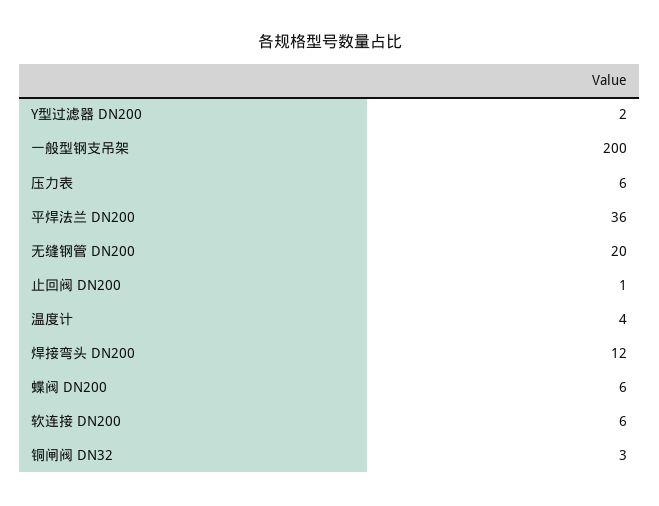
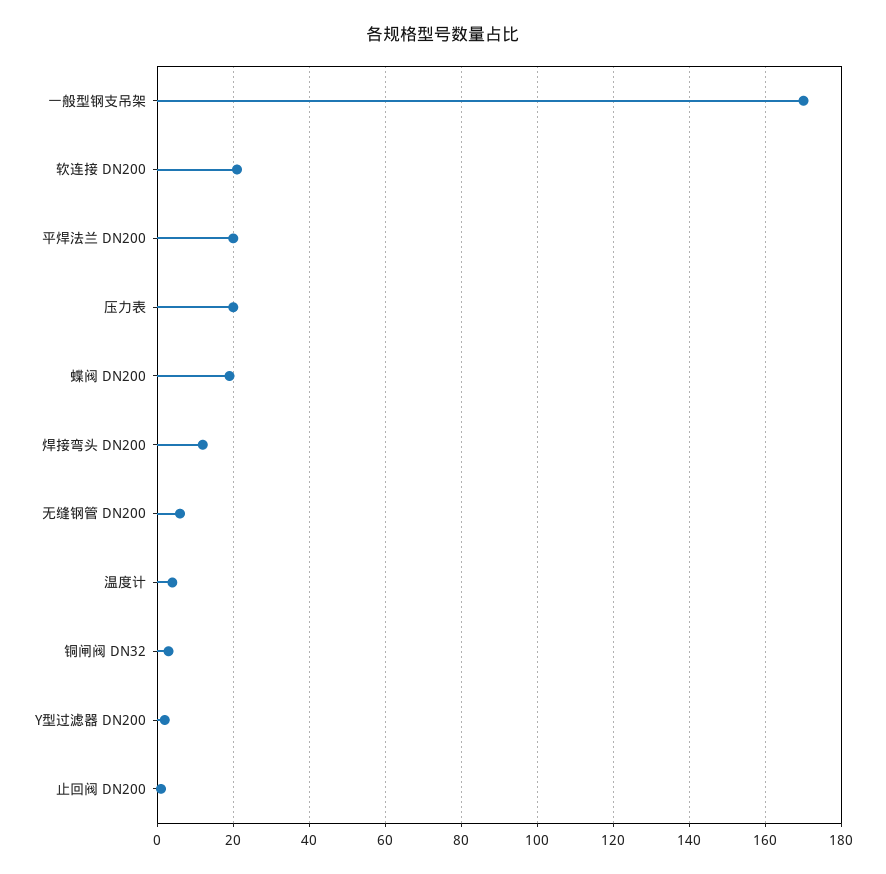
  {
    "Y型过滤器 DN200": 2,
-   "一般型钢支吊架": 200,
+   "一般型钢支吊架": 170,
-   "压力表": 6,
+   "压力表": 20,
-   "平焊法兰 DN200": 36,
+   "平焊法兰 DN200": 20,
-   "无缝钢管 DN200": 20,
+   "无缝钢管 DN200": 5,
    "止回阀 DN200": 1,
    "温度计": 4,
    "焊接弯头 DN200": 12,
-   "蝶阀 DN200": 6,
+   "蝶阀 DN200": 20,
-   "软连接 DN200": 6,
+   "软连接 DN200": 20,
    "铜闸阀 DN32": 3
  }

